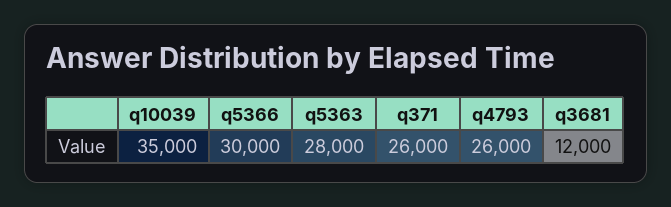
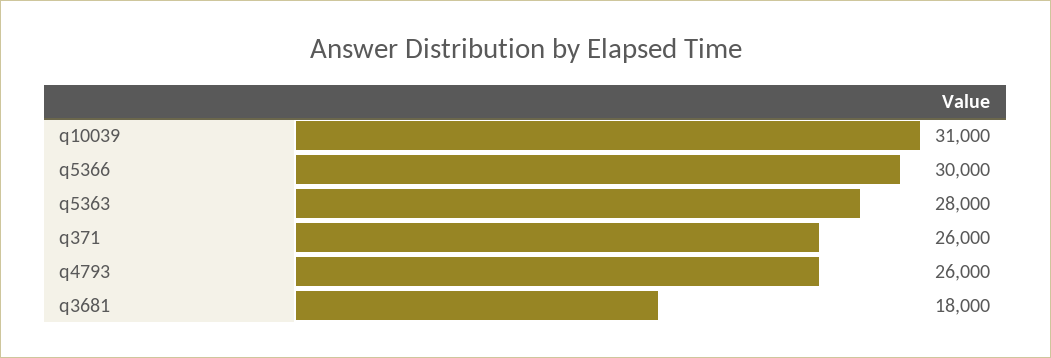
  {
-   "q10039": 35000,
+   "q10039": 31000,
    "q5366": 30000,
    "q5363": 28000,
    "q371": 26000,
    "q4793": 26000,
-   "q3681": 12000
+   "q3681": 18000
  }

